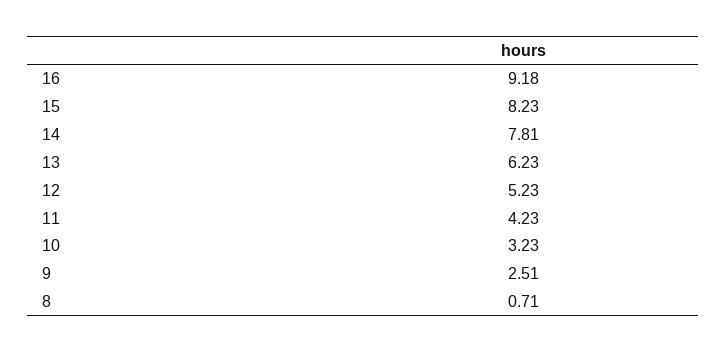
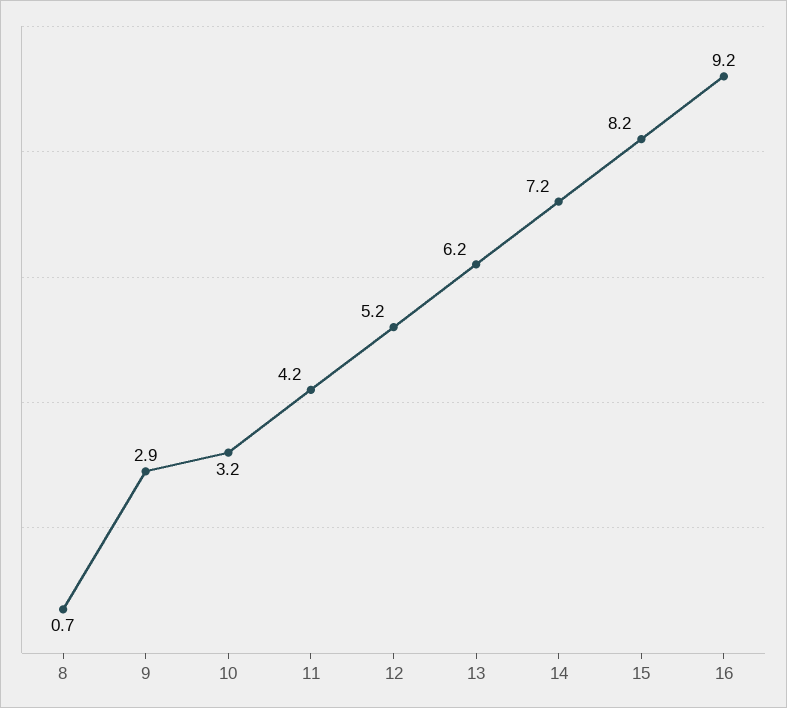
  {
    "16": 9.18,
    "15": 8.23,
-   "14": 7.81,
+   "14": 7.2,
    "13": 6.23,
    "12": 5.23,
    "11": 4.23,
    "10": 3.23,
-   "9": 2.51,
+   "9": 2.9,
    "8": 0.71
  }

